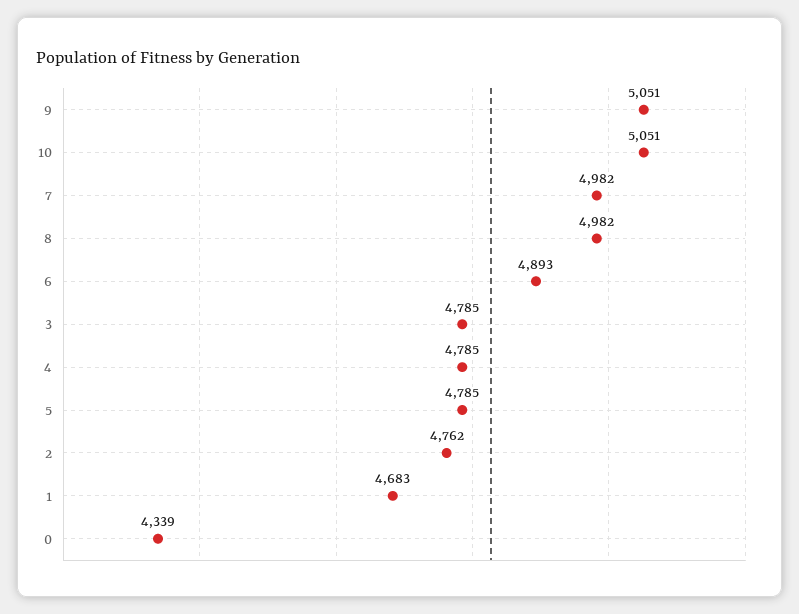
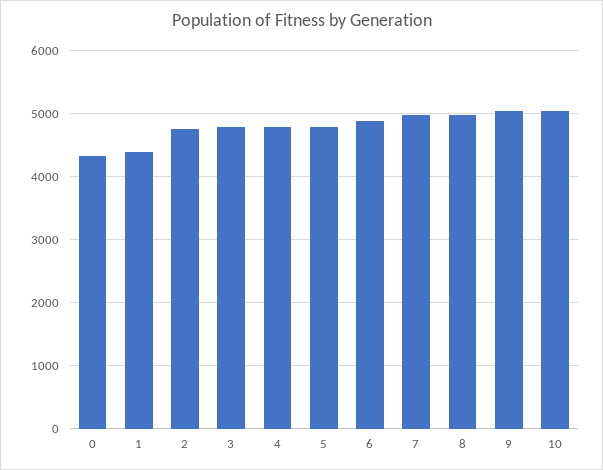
  {
    "9": 5051,
    "10": 5051,
    "7": 4982,
    "8": 4982,
    "6": 4893,
    "3": 4785,
    "4": 4785,
    "5": 4785,
    "2": 4762,
-   "1": 4683,
+   "1": 4400,
    "0": 4339
  }

